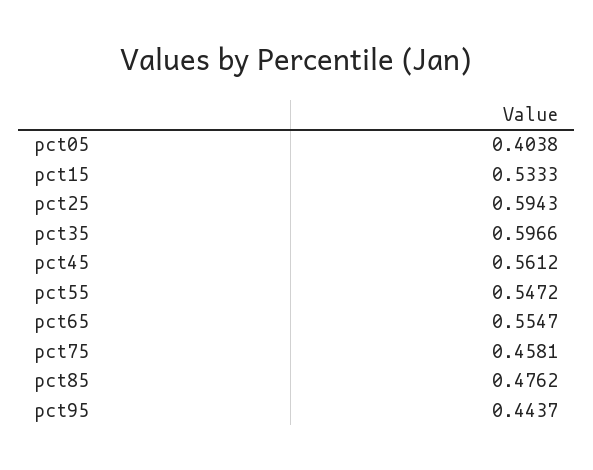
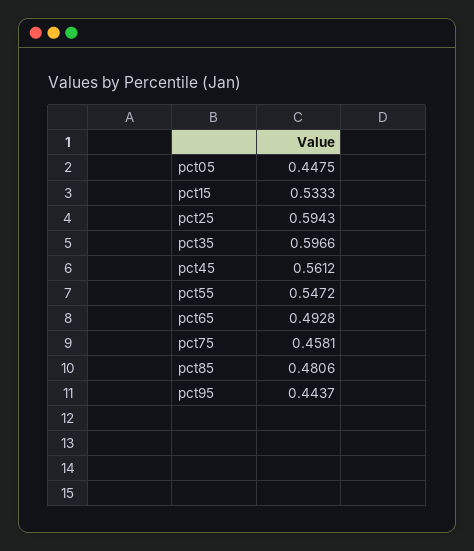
  {
-   "pct05": 0.4038,
+   "pct05": 0.4475,
    "pct15": 0.5333,
    "pct25": 0.5943,
    "pct35": 0.5966,
    "pct45": 0.5612,
    "pct55": 0.5472,
-   "pct65": 0.5547,
+   "pct65": 0.4928,
    "pct75": 0.4581,
-   "pct85": 0.4762,
+   "pct85": 0.4806,
    "pct95": 0.4437
  }

